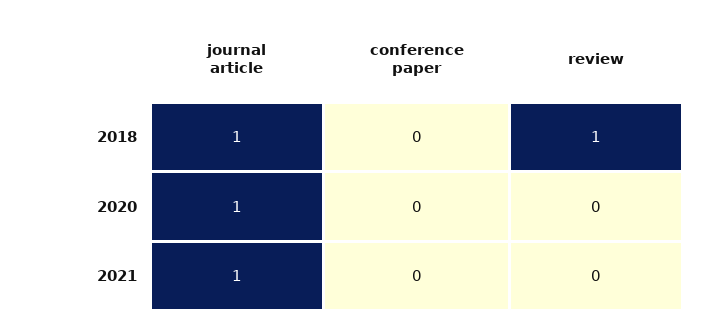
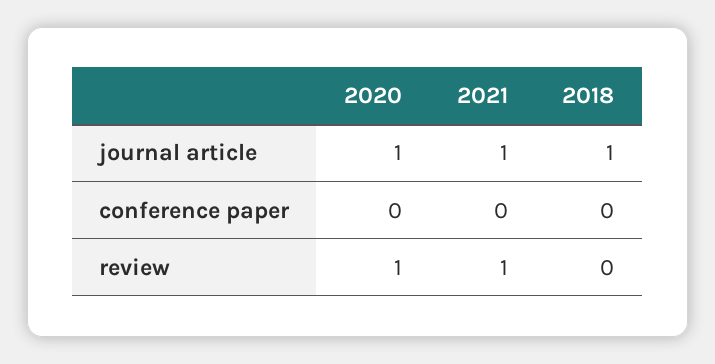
  {
    "journal article": {
      "2018": 1,
      "2020": 1,
      "2021": 1
    },
    "conference paper": {
      "2018": 0,
      "2020": 0,
      "2021": 0
    },
    "review": {
-     "2018": 1,
+     "2018": 0,
-     "2020": 0,
+     "2020": 1,
-     "2021": 0
+     "2021": 1
    }
  }

